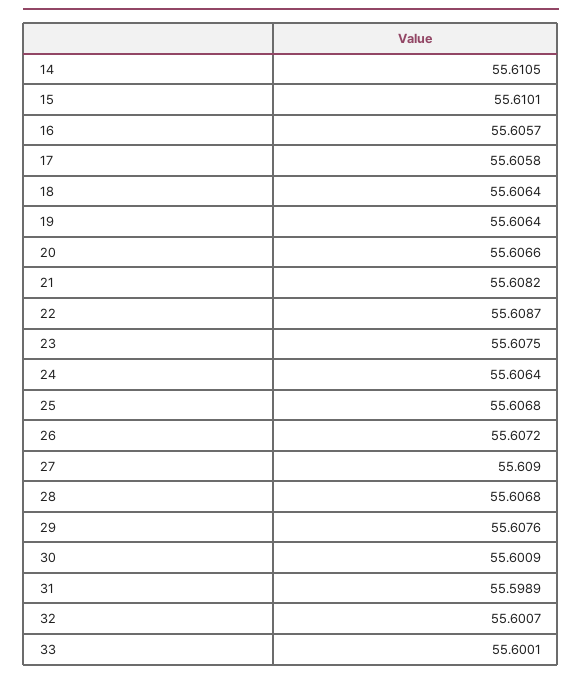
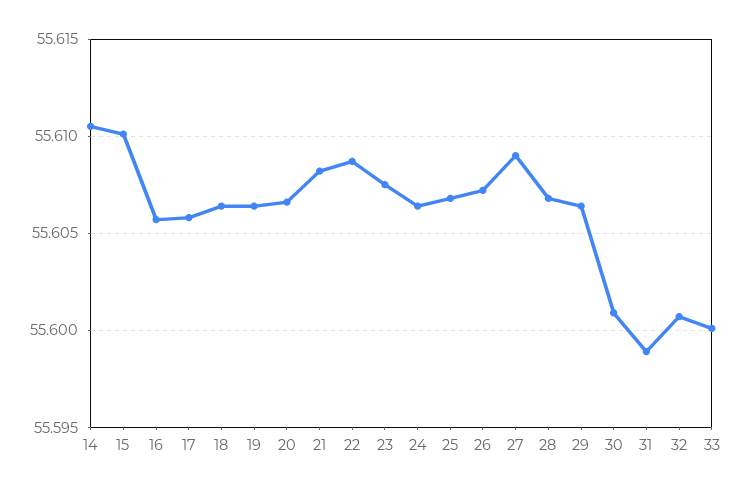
  {
    "14": 55.6105,
    "15": 55.6101,
    "16": 55.6057,
    "17": 55.6058,
    "18": 55.6064,
    "19": 55.6064,
    "20": 55.6066,
    "21": 55.6082,
    "22": 55.6087,
    "23": 55.6075,
    "24": 55.6064,
    "25": 55.6068,
    "26": 55.6072,
    "27": 55.609,
    "28": 55.6068,
-   "29": 55.6076,
+   "29": 55.6065,
    "30": 55.6009,
    "31": 55.5989,
    "32": 55.6007,
    "33": 55.6001
  }

